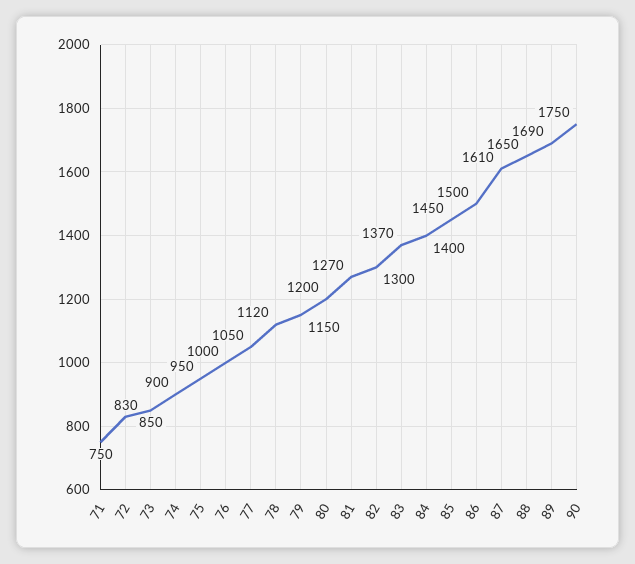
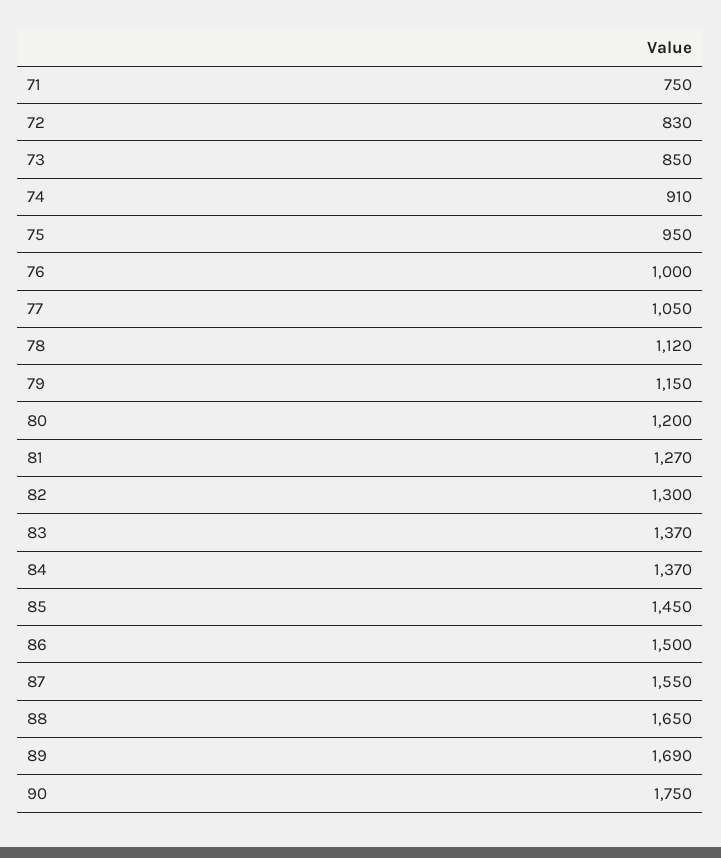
  {
    "71": 750,
    "72": 830,
    "73": 850,
-   "74": 900,
+   "74": 910,
    "75": 950,
    "76": 1000,
    "77": 1050,
    "78": 1120,
    "79": 1150,
    "80": 1200,
    "81": 1270,
    "82": 1300,
    "83": 1370,
-   "84": 1400,
+   "84": 1370,
    "85": 1450,
    "86": 1500,
-   "87": 1610,
+   "87": 1550,
    "88": 1650,
    "89": 1690,
    "90": 1750
  }

